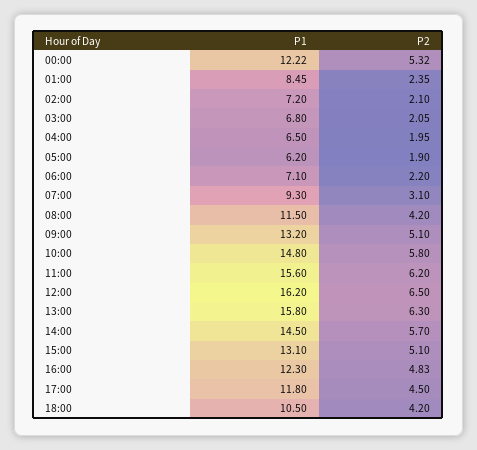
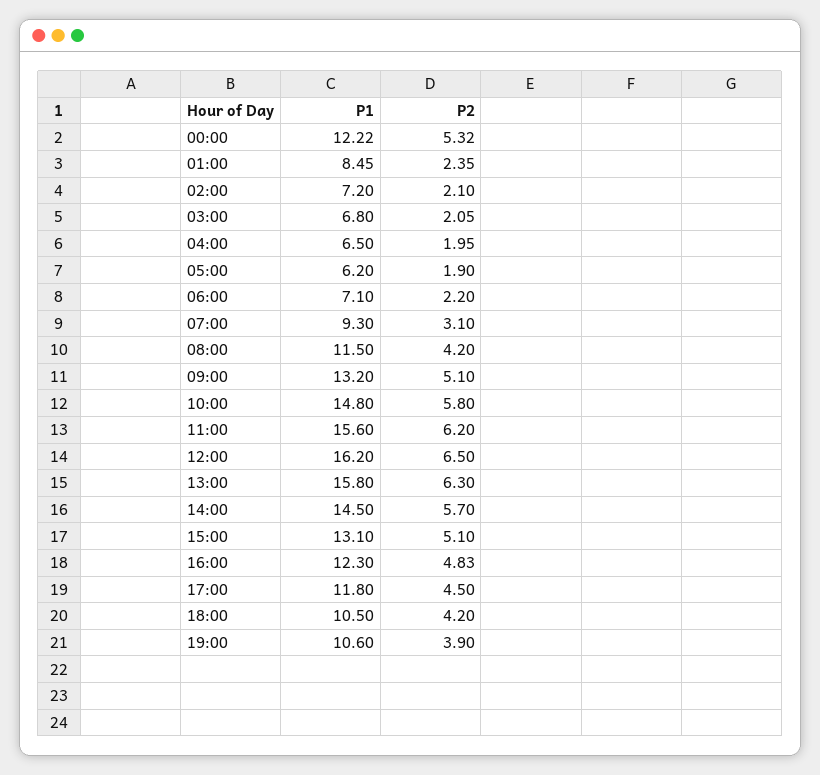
  {
    "P1": {
      "00:00": 12.22,
      "01:00": 8.45,
      "02:00": 7.2,
      "03:00": 6.8,
      "04:00": 6.5,
      "05:00": 6.2,
      "06:00": 7.1,
      "07:00": 9.3,
      "08:00": 11.5,
      "09:00": 13.2,
      "10:00": 14.8,
      "11:00": 15.6,
      "12:00": 16.2,
      "13:00": 15.8,
      "14:00": 14.5,
      "15:00": 13.1,
      "16:00": 12.3,
      "17:00": 11.8,
-     "18:00": 10.5
+     "18:00": 10.5,
+     "19:00": 10.6
    },
    "P2": {
      "00:00": 5.32,
      "01:00": 2.35,
      "02:00": 2.1,
      "03:00": 2.05,
      "04:00": 1.95,
      "05:00": 1.9,
      "06:00": 2.2,
      "07:00": 3.1,
      "08:00": 4.2,
      "09:00": 5.1,
      "10:00": 5.8,
      "11:00": 6.2,
      "12:00": 6.5,
      "13:00": 6.3,
      "14:00": 5.7,
      "15:00": 5.1,
      "16:00": 4.83,
      "17:00": 4.5,
-     "18:00": 4.2
+     "18:00": 4.2,
+     "19:00": 3.9
    }
  }

